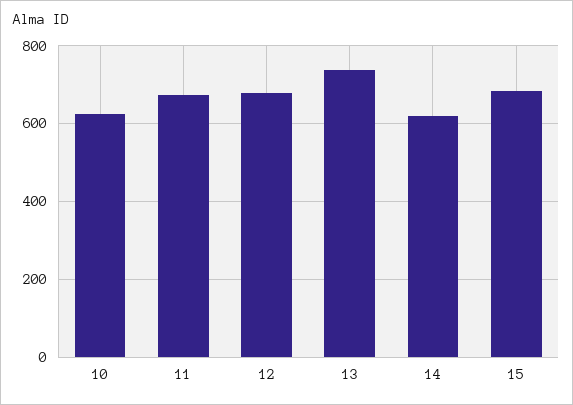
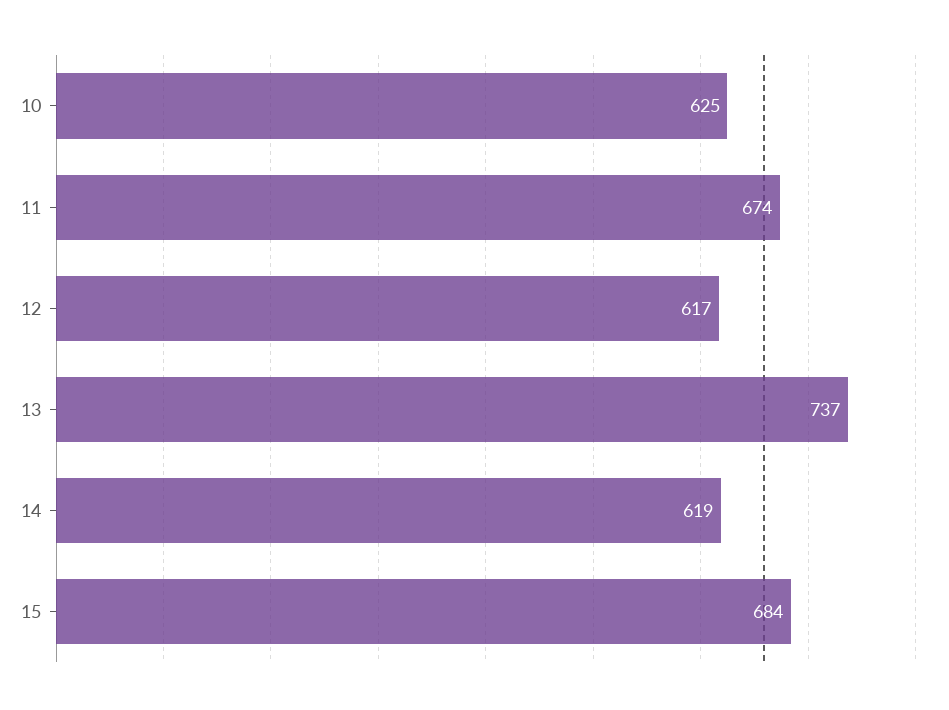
  {
    "10": 625,
    "11": 674,
-   "12": 680,
+   "12": 617,
    "13": 737,
    "14": 619,
    "15": 684
  }

